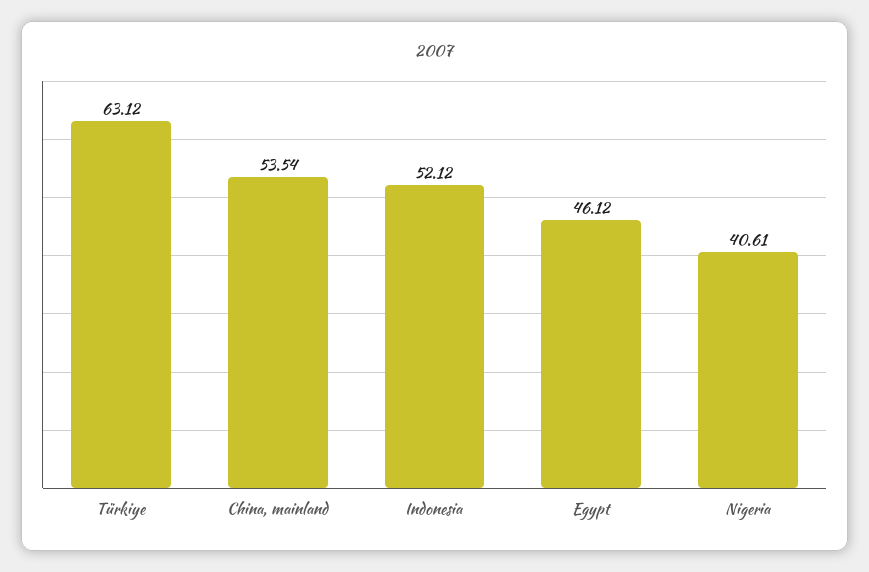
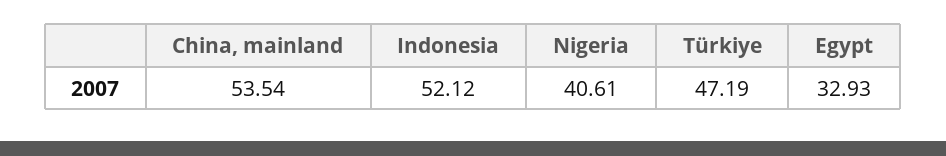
  {
-   "Türkiye": 63.12,
+   "Türkiye": 47.19,
    "China, mainland": 53.54,
    "Indonesia": 52.12,
-   "Egypt": 46.12,
+   "Egypt": 32.93,
    "Nigeria": 40.61
  }

